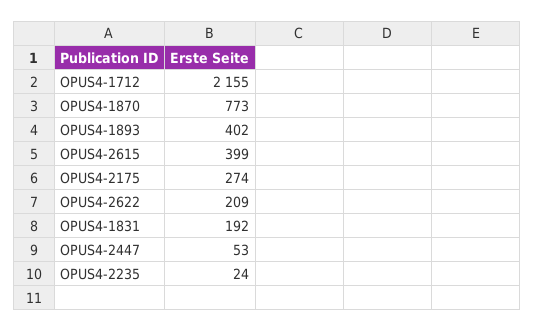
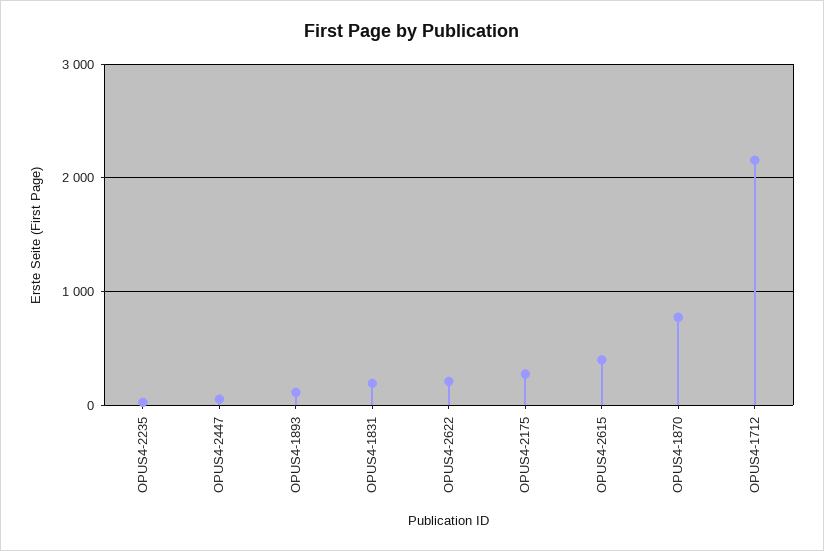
  {
    "OPUS4-1712": 2155,
    "OPUS4-1870": 773,
-   "OPUS4-1893": 402,
+   "OPUS4-1893": 100,
    "OPUS4-2615": 399,
    "OPUS4-2175": 274,
    "OPUS4-2622": 209,
    "OPUS4-1831": 192,
    "OPUS4-2447": 53,
    "OPUS4-2235": 24
  }

